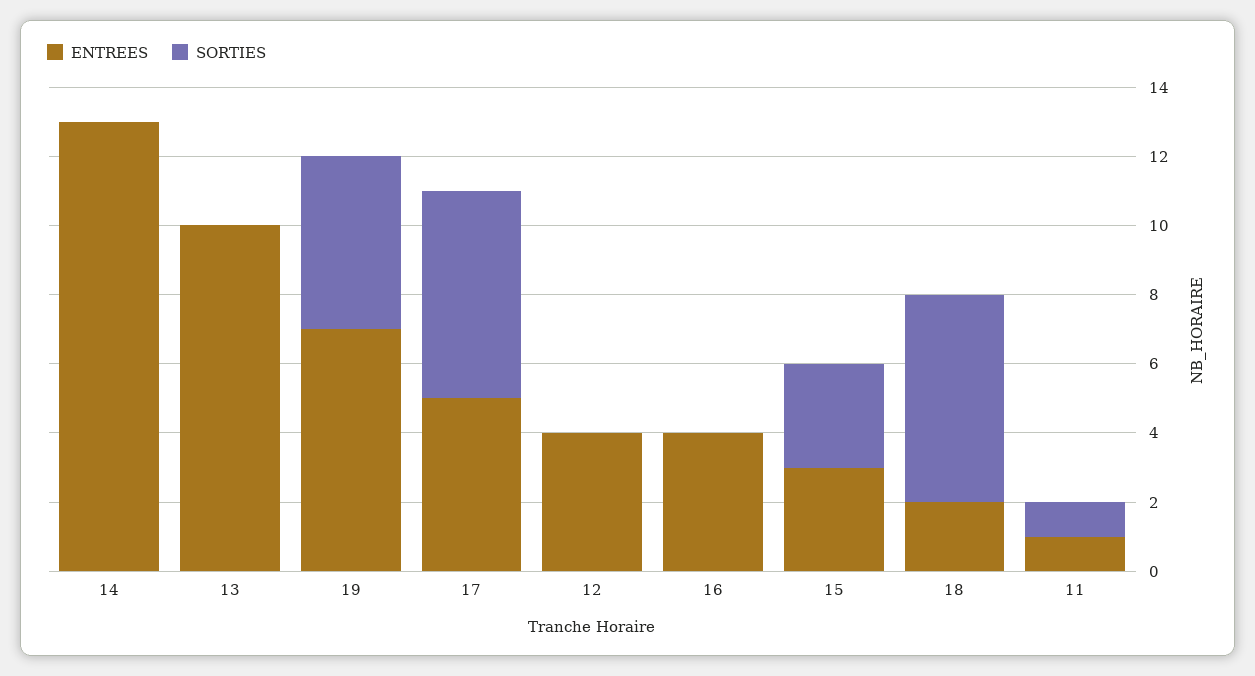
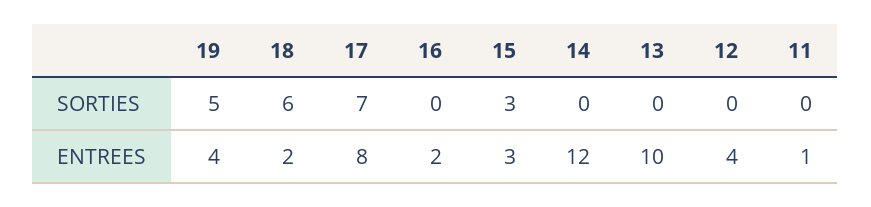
  {
    "ENTREES": {
-     "14": 13,
+     "14": 12,
      "13": 10,
-     "19": 7,
+     "19": 4,
-     "17": 5,
+     "17": 8,
      "12": 4,
-     "16": 4,
+     "16": 2,
      "15": 3,
      "18": 2,
      "11": 1
    },
    "SORTIES": {
      "14": 0,
      "13": 0,
      "19": 5,
-     "17": 6,
+     "17": 7,
      "12": 0,
      "16": 0,
      "15": 3,
      "18": 6,
-     "11": 1
+     "11": 0
    }
  }

